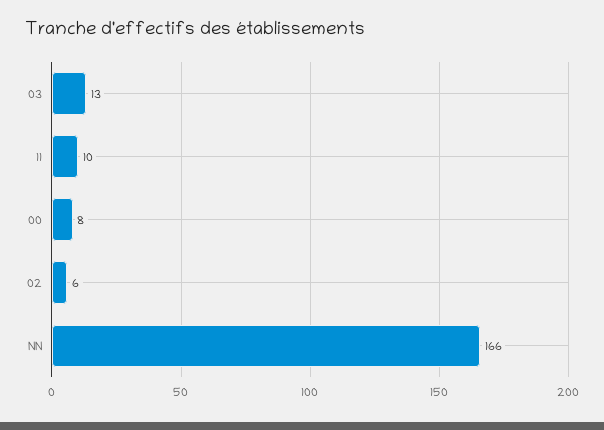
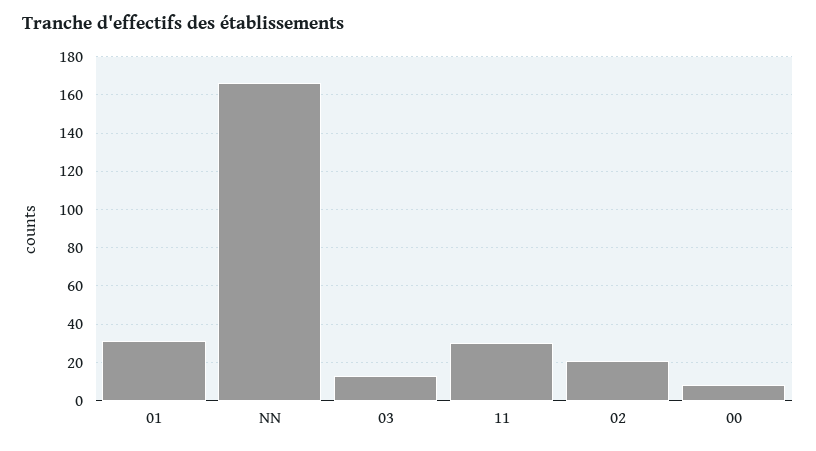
  {
    "03": 13,
-   "11": 10,
+   "11": 30,
    "00": 8,
-   "02": 6,
+   "02": 20,
-   "NN": 166
+   "NN": 166,
+   "01": 30
  }

